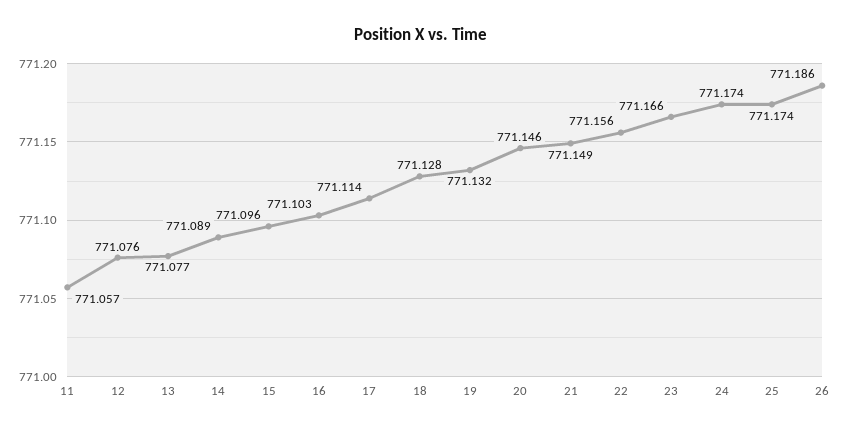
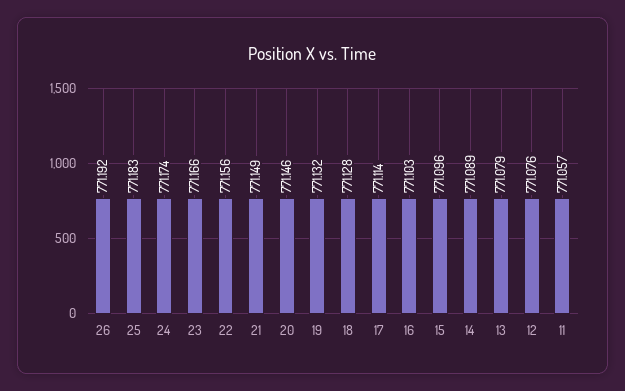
  {
    "11": 771.057,
    "12": 771.076,
-   "13": 771.077,
+   "13": 771.079,
    "14": 771.089,
    "15": 771.096,
    "16": 771.103,
    "17": 771.114,
    "18": 771.128,
    "19": 771.132,
    "20": 771.146,
    "21": 771.149,
    "22": 771.156,
    "23": 771.166,
    "24": 771.174,
-   "25": 771.174,
+   "25": 771.183,
-   "26": 771.186
+   "26": 771.192
  }

